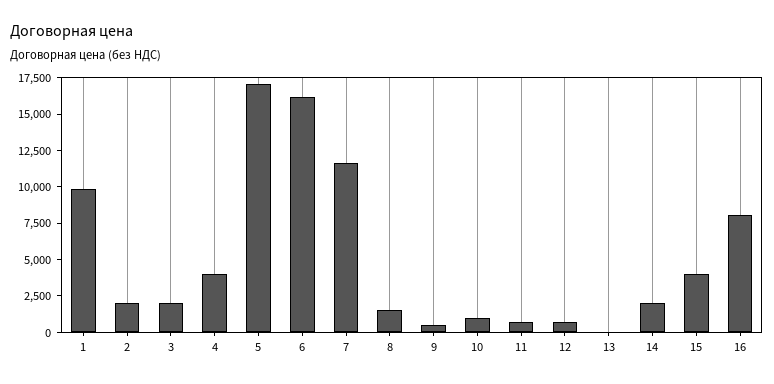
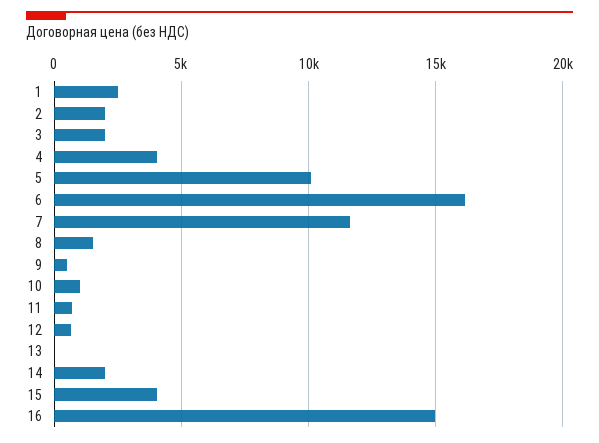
  {
-   "1": 10000,
+   "1": 2500,
    "2": 2000,
    "3": 2000,
    "4": 4000,
-   "5": 17500,
+   "5": 10000,
    "6": 16000,
    "7": 11500,
    "8": 1500,
    "9": 500,
    "10": 1000,
    "11": 500,
    "12": 500,
    "13": 0,
    "14": 2000,
    "15": 4000,
-   "16": 7500
+   "16": 15000
  }

